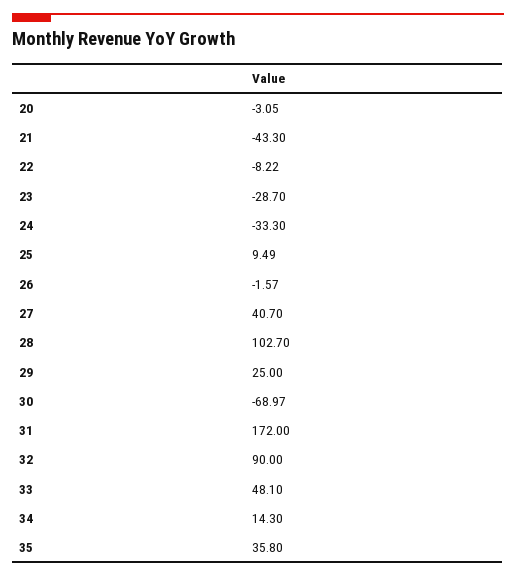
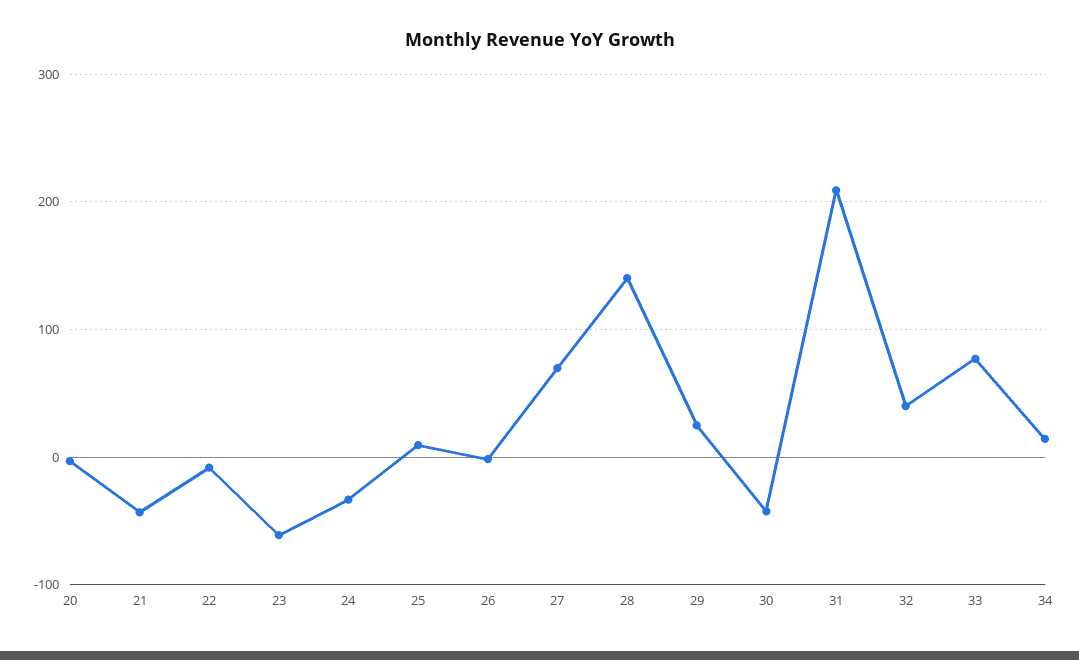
  {
    "20": -3.05,
    "21": -43.3,
    "22": -8.22,
-   "23": -28.7,
+   "23": -60,
    "24": -33.3,
    "25": 9.49,
    "26": -1.57,
-   "27": 40.7,
+   "27": 70,
-   "28": 102.7,
+   "28": 140,
    "29": 25,
-   "30": -68.97,
+   "30": -40,
-   "31": 172,
+   "31": 210,
-   "32": 90,
+   "32": 40,
-   "33": 48.1,
+   "33": 80,
-   "34": 14.3,
+   "34": 14.3
-   "35": 35.8
  }

